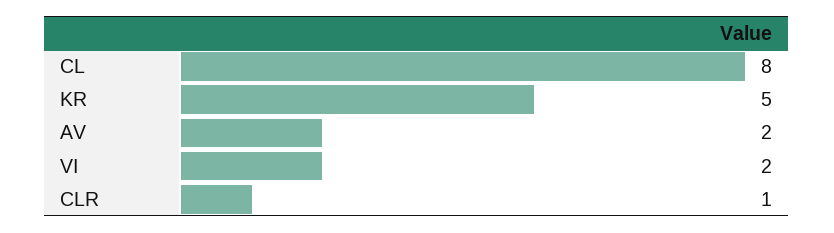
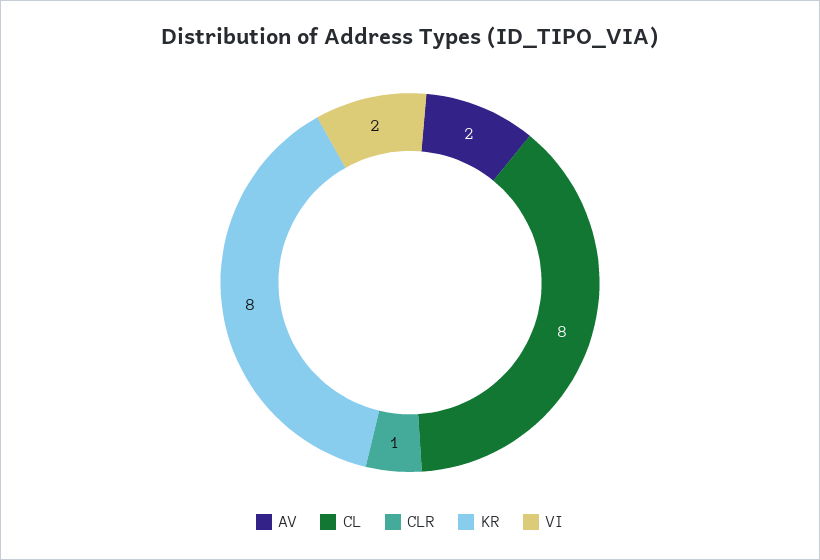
  {
    "CL": 8,
-   "KR": 5,
+   "KR": 8,
    "AV": 2,
    "VI": 2,
    "CLR": 1
  }

